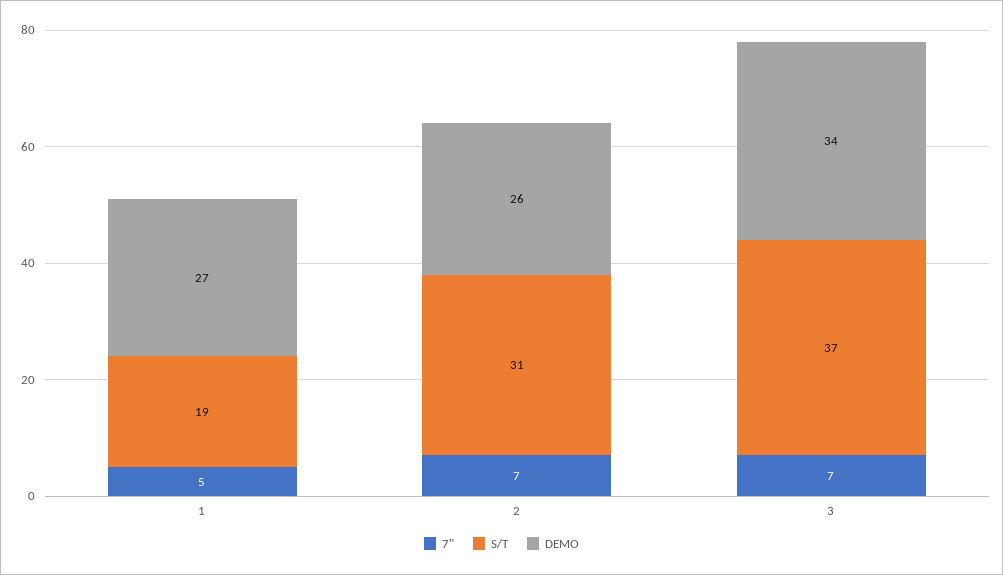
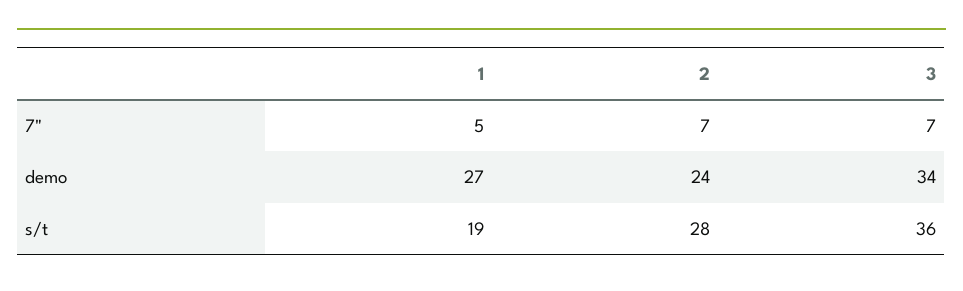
  {
    "7\"": {
      "1": 5,
      "2": 7,
      "3": 7
    },
    "S/T": {
      "1": 19,
-     "2": 31,
+     "2": 28,
-     "3": 37
+     "3": 36
    },
    "DEMO": {
      "1": 27,
-     "2": 26,
+     "2": 24,
      "3": 34
    }
  }

